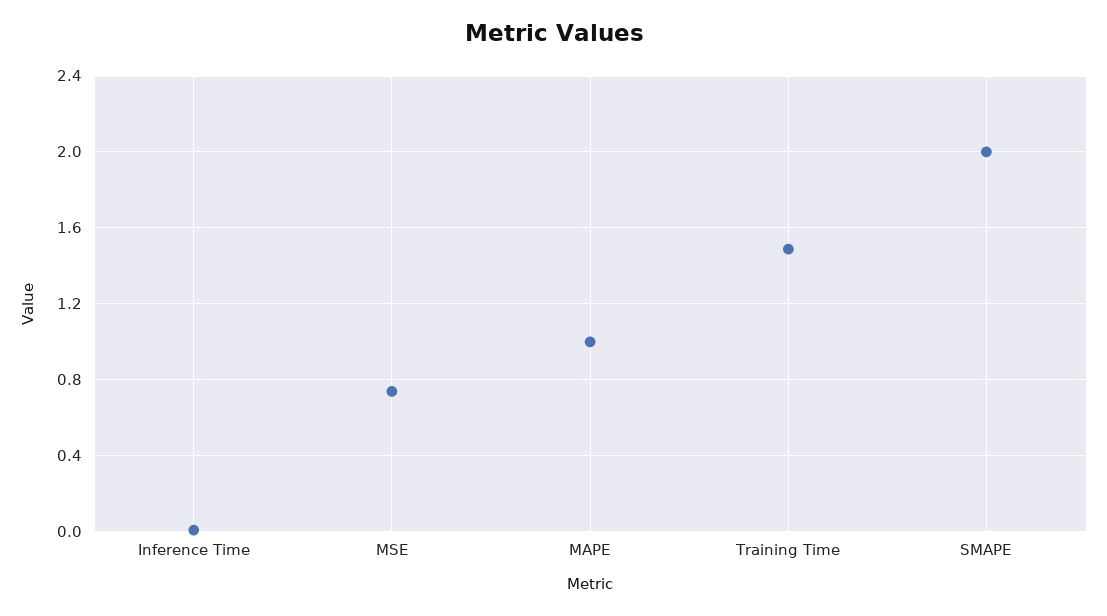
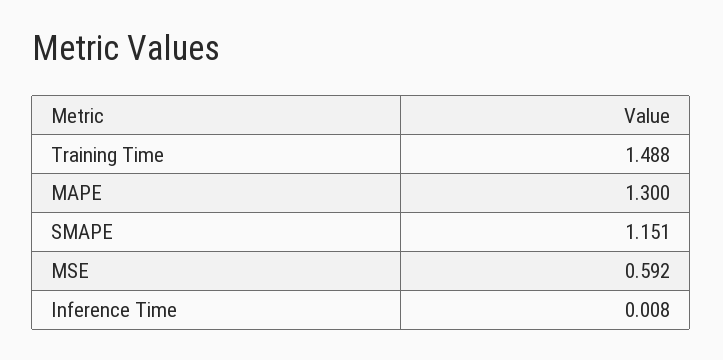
  {
    "Inference Time": 0.008,
-   "MSE": 0.75,
+   "MSE": 0.592,
-   "MAPE": 1,
+   "MAPE": 1.3,
    "Training Time": 1.488,
-   "SMAPE": 2
+   "SMAPE": 1.151
  }

